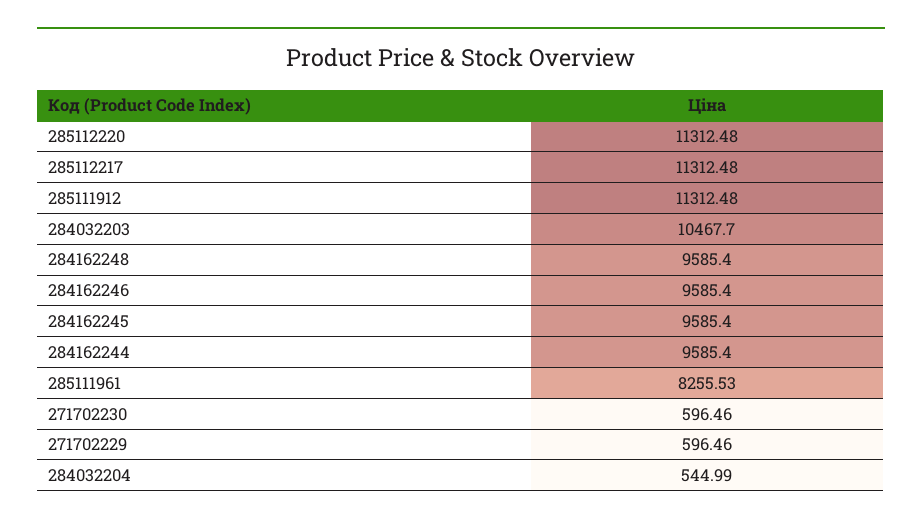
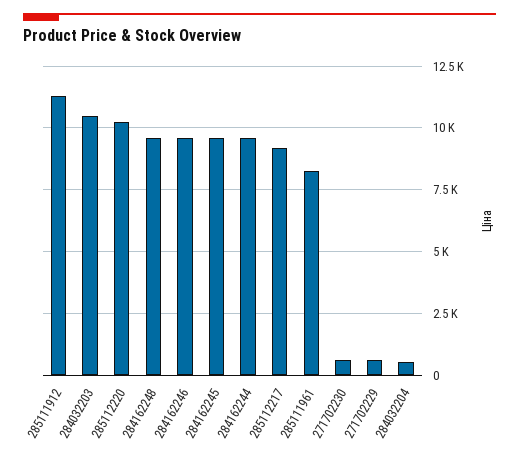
  {
-   "285112220": 11312.48,
+   "285112220": 10250,
-   "285112217": 11312.48,
+   "285112217": 9250,
    "285111912": 11312.48,
    "284032203": 10467.7,
    "284162248": 9585.4,
    "284162246": 9585.4,
    "284162245": 9585.4,
    "284162244": 9585.4,
    "285111961": 8255.53,
    "271702230": 596.46,
    "271702229": 596.46,
    "284032204": 544.99
  }

